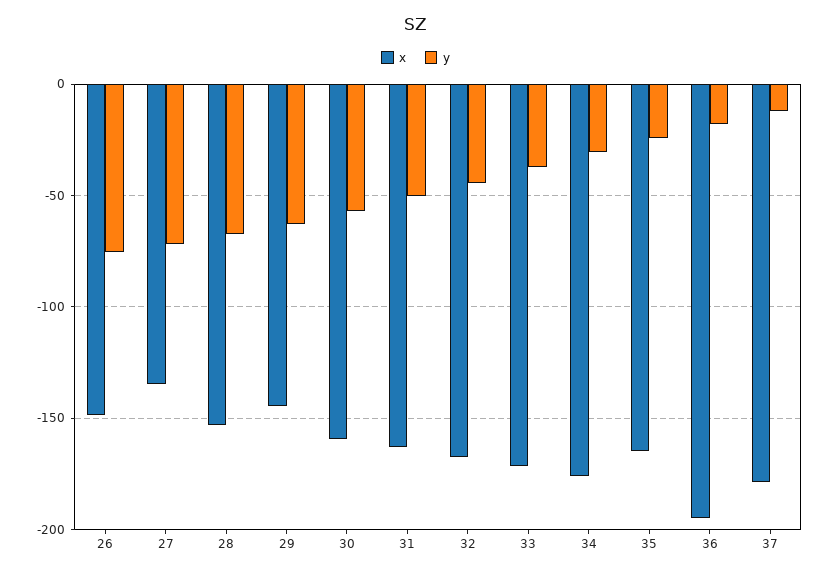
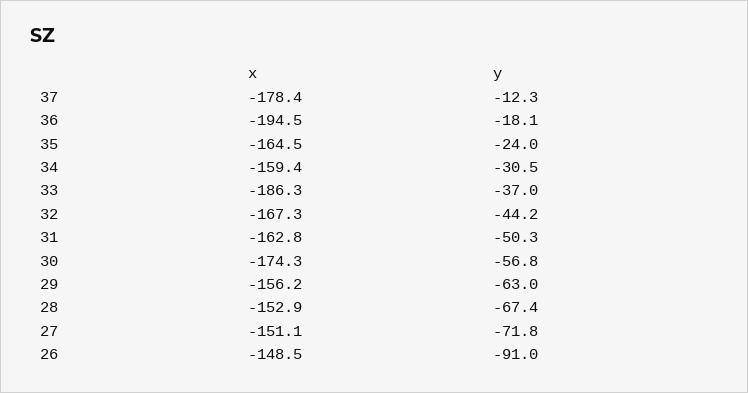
  {
    "x": {
      "26": -148.5,
-     "27": -135,
+     "27": -151.1,
      "28": -152.9,
-     "29": -145,
+     "29": -156.2,
-     "30": -160,
+     "30": -174.3,
      "31": -162.8,
      "32": -167.3,
-     "33": -170,
+     "33": -186.3,
-     "34": -175,
+     "34": -159.4,
      "35": -164.5,
      "36": -194.5,
      "37": -178.4
    },
    "y": {
-     "26": -75,
+     "26": -91,
      "27": -71.8,
      "28": -67.4,
      "29": -63,
      "30": -56.8,
      "31": -50.3,
      "32": -44.2,
      "33": -37,
      "34": -30.5,
      "35": -24,
      "36": -18.1,
      "37": -12.3
    }
  }

